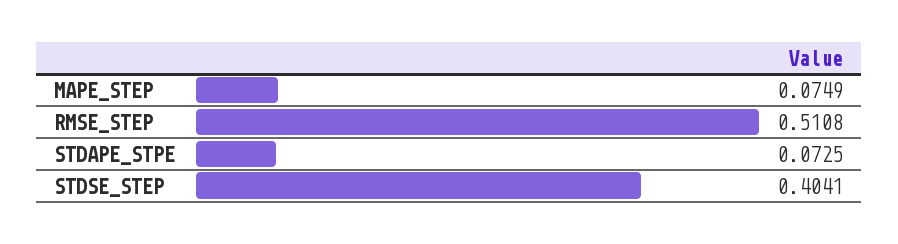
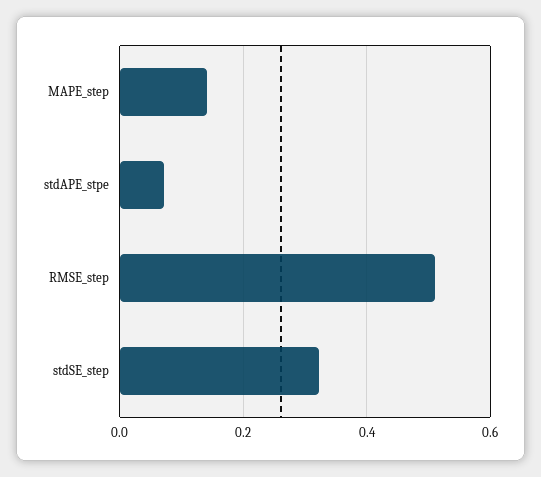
  {
-   "MAPE_STEP": 0.0749,
+   "MAPE_STEP": 0.14,
    "RMSE_STEP": 0.5108,
    "STDAPE_STPE": 0.0725,
-   "STDSE_STEP": 0.4041
+   "STDSE_STEP": 0.32
  }

